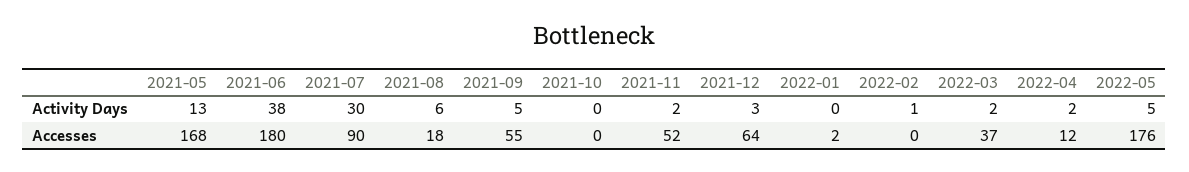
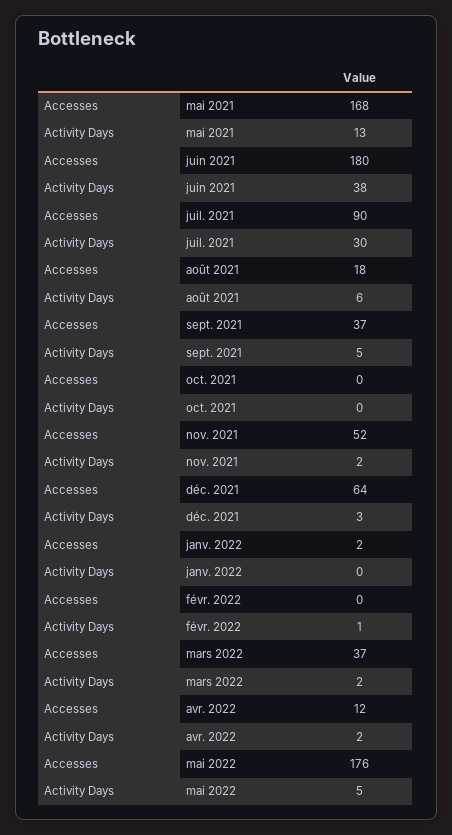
  {
    "2021-05": {
      "Activity Days": 13,
      "Accesses": 168
    },
    "2021-06": {
      "Activity Days": 38,
      "Accesses": 180
    },
    "2021-07": {
      "Activity Days": 30,
      "Accesses": 90
    },
    "2021-08": {
      "Activity Days": 6,
      "Accesses": 18
    },
    "2021-09": {
      "Activity Days": 5,
-     "Accesses": 55
+     "Accesses": 37
    },
    "2021-10": {
      "Activity Days": 0,
      "Accesses": 0
    },
    "2021-11": {
      "Activity Days": 2,
      "Accesses": 52
    },
    "2021-12": {
      "Activity Days": 3,
      "Accesses": 64
    },
    "2022-01": {
      "Activity Days": 0,
      "Accesses": 2
    },
    "2022-02": {
      "Activity Days": 1,
      "Accesses": 0
    },
    "2022-03": {
      "Activity Days": 2,
      "Accesses": 37
    },
    "2022-04": {
      "Activity Days": 2,
      "Accesses": 12
    },
    "2022-05": {
      "Activity Days": 5,
      "Accesses": 176
    }
  }

